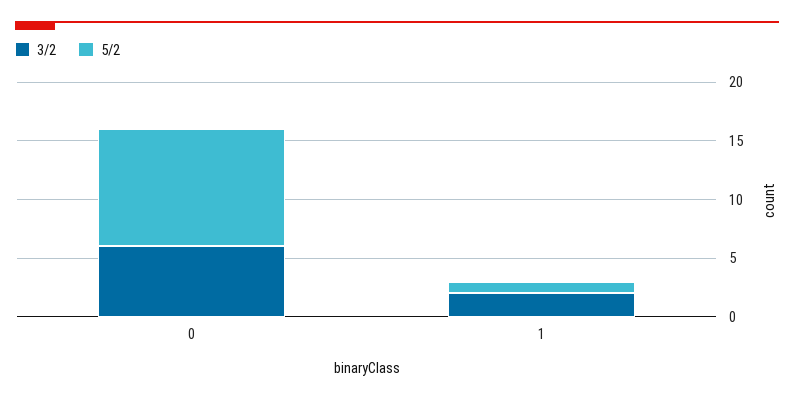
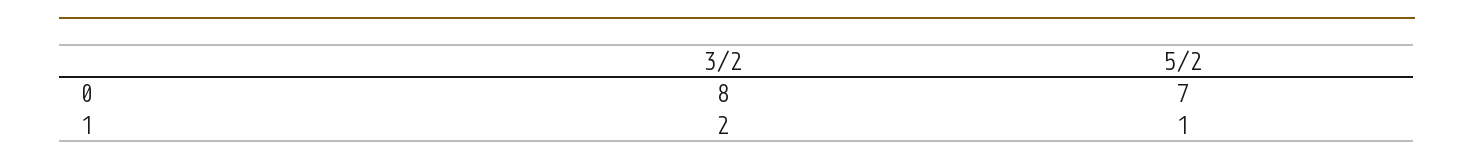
  {
    "3/2": {
-     "0": 6,
+     "0": 8,
      "1": 2
    },
    "5/2": {
-     "0": 10,
+     "0": 7,
      "1": 1
    }
  }

